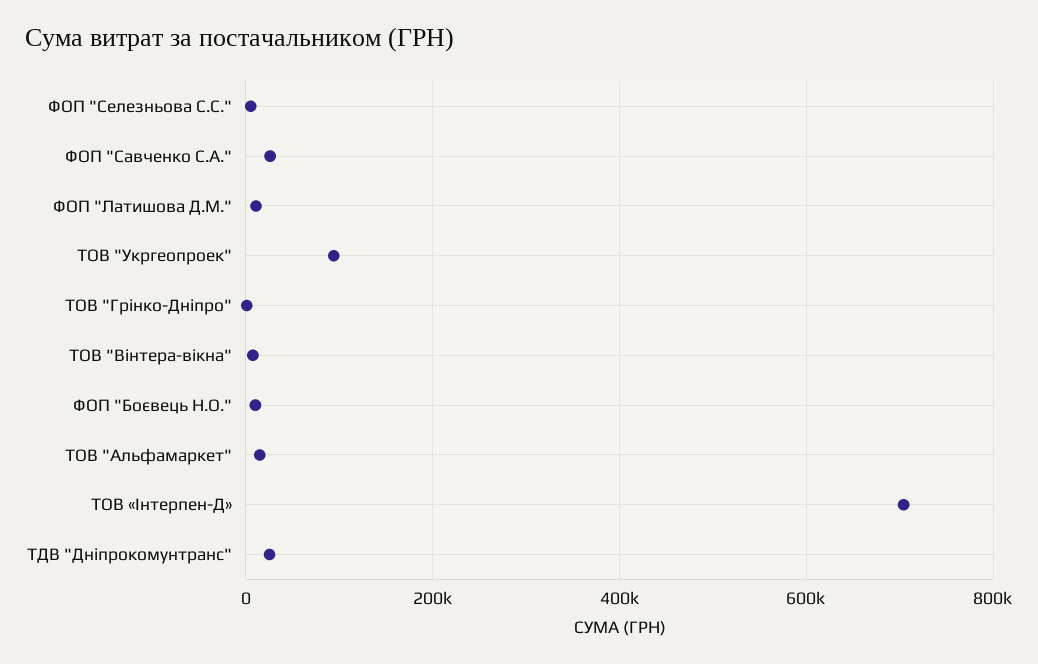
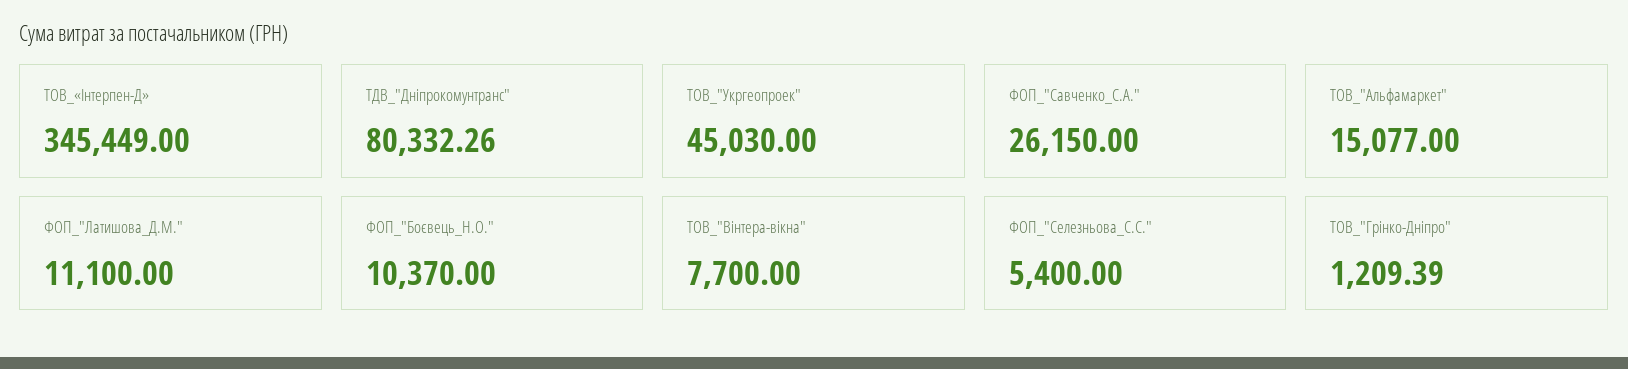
  {
    "ФОП \"Селезньова С.С.\"": 5400,
    "ФОП \"Савченко С.А.\"": 26150,
    "ФОП \"Латишова Д.М.\"": 11100,
-   "ТОВ \"Укргеопроек\"": 100000,
+   "ТОВ \"Укргеопроек\"": 45030,
    "ТОВ \"Грінко-Дніпро\"": 1209.39,
    "ТОВ \"Вінтера-вікна\"": 7700,
    "ФОП \"Боєвець Н.О.\"": 10370,
    "ТОВ \"Альфамаркет\"": 15077,
-   "ТОВ «Інтерпен-Д»": 700000,
+   "ТОВ «Інтерпен-Д»": 345449,
-   "ТДВ \"Дніпрокомунтранс\"": 20000
+   "ТДВ \"Дніпрокомунтранс\"": 80332.26
  }

